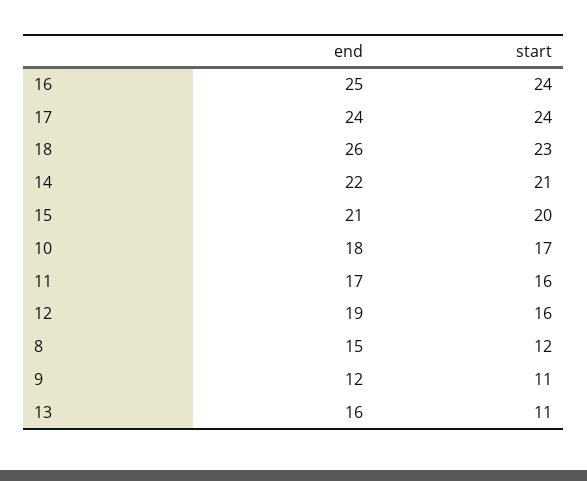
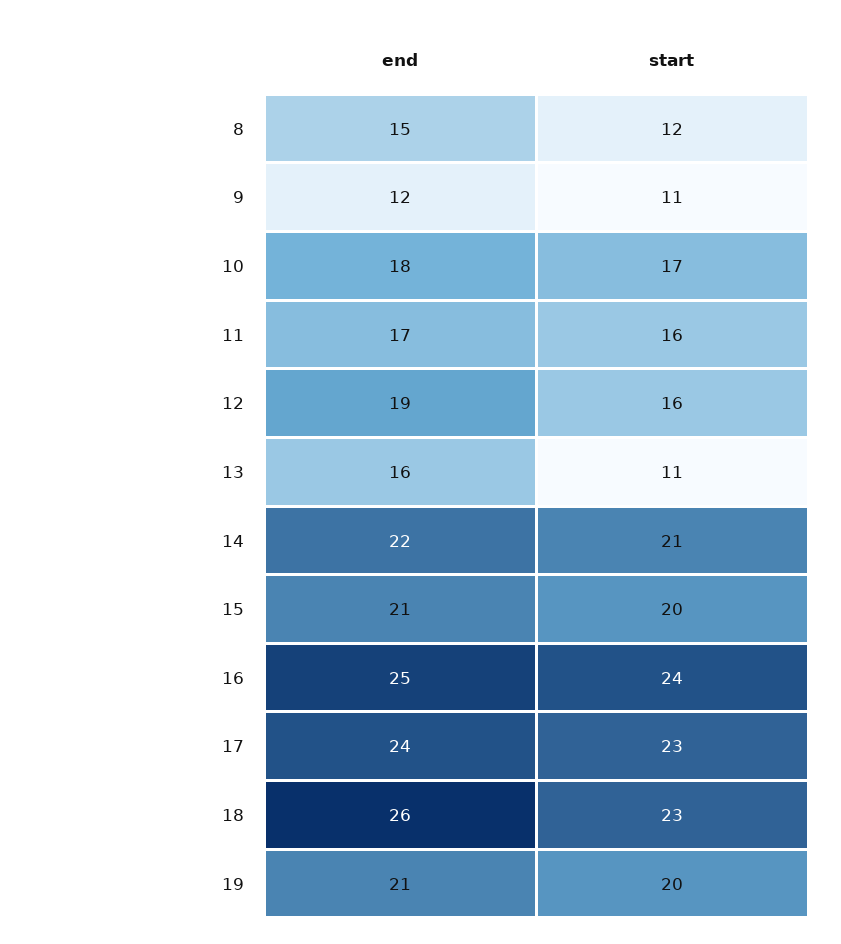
  {
    "end": {
      "16": 25,
      "17": 24,
      "18": 26,
      "14": 22,
      "15": 21,
      "10": 18,
      "11": 17,
      "12": 19,
      "8": 15,
      "9": 12,
-     "13": 16
+     "13": 16,
+     "19": 21
    },
    "start": {
      "16": 24,
-     "17": 24,
+     "17": 23,
      "18": 23,
      "14": 21,
      "15": 20,
      "10": 17,
      "11": 16,
      "12": 16,
      "8": 12,
      "9": 11,
-     "13": 11
+     "13": 11,
+     "19": 20
    }
  }

